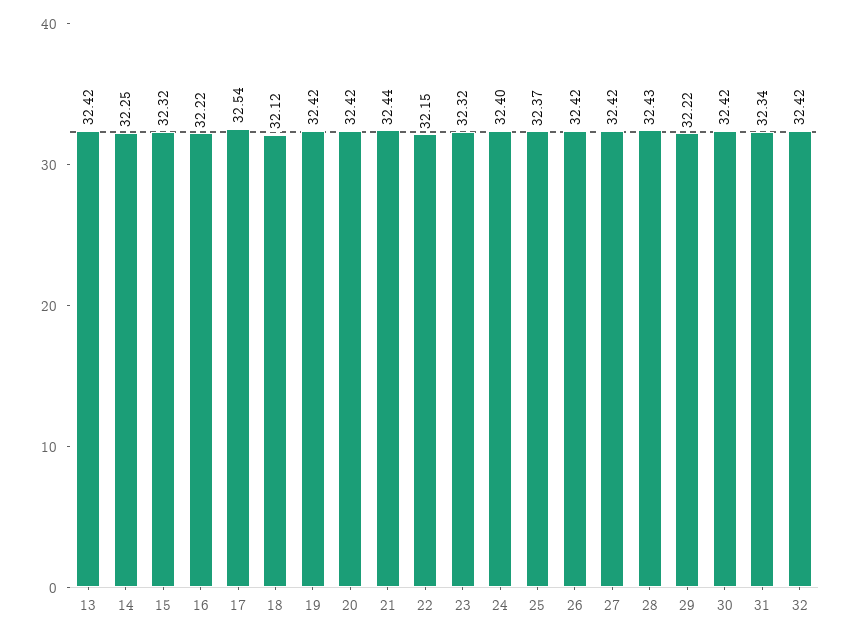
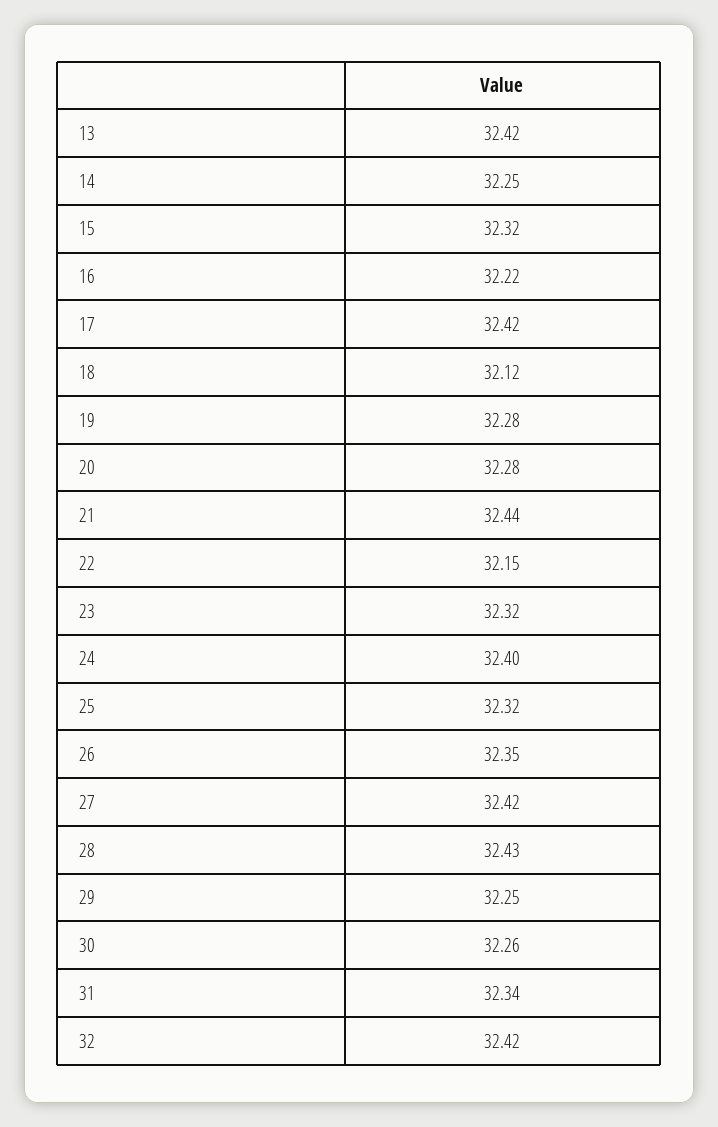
  {
    "13": 32.42,
    "14": 32.25,
    "15": 32.32,
    "16": 32.22,
-   "17": 32.54,
+   "17": 32.42,
    "18": 32.12,
-   "19": 32.42,
+   "19": 32.28,
-   "20": 32.42,
+   "20": 32.28,
    "21": 32.44,
    "22": 32.15,
    "23": 32.32,
    "24": 32.4,
-   "25": 32.37,
+   "25": 32.32,
-   "26": 32.42,
+   "26": 32.35,
    "27": 32.42,
    "28": 32.43,
-   "29": 32.22,
+   "29": 32.25,
-   "30": 32.42,
+   "30": 32.26,
    "31": 32.34,
    "32": 32.42
  }

